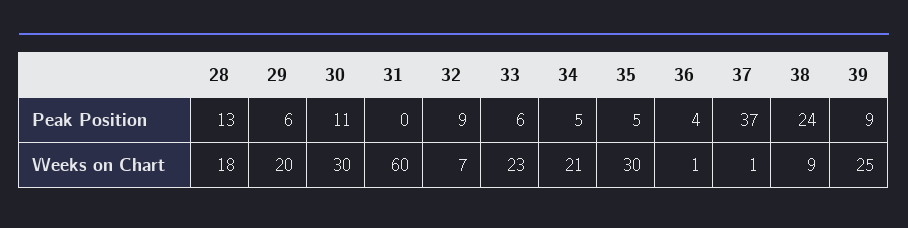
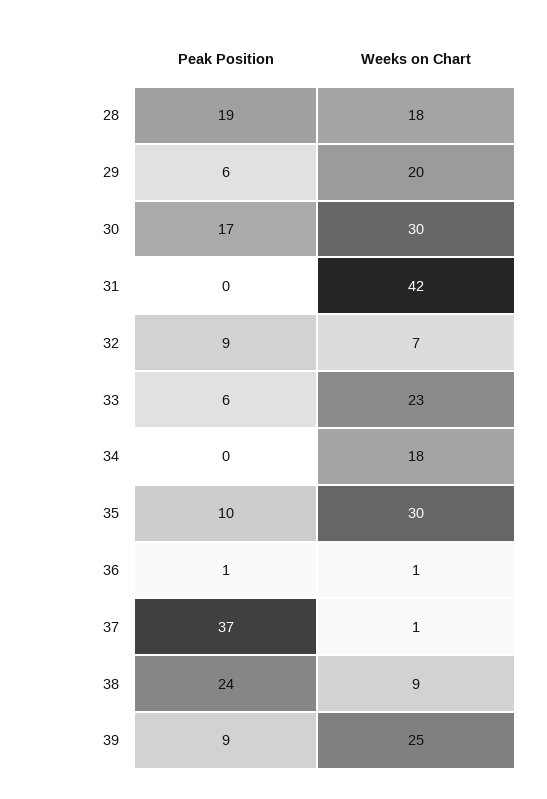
  {
    "28": {
-     "Peak Position": 13,
+     "Peak Position": 19,
      "Weeks on Chart": 18
    },
    "29": {
      "Peak Position": 6,
      "Weeks on Chart": 20
    },
    "30": {
-     "Peak Position": 11,
+     "Peak Position": 17,
      "Weeks on Chart": 30
    },
    "31": {
      "Peak Position": 0,
-     "Weeks on Chart": 60
+     "Weeks on Chart": 42
    },
    "32": {
      "Peak Position": 9,
      "Weeks on Chart": 7
    },
    "33": {
      "Peak Position": 6,
      "Weeks on Chart": 23
    },
    "34": {
-     "Peak Position": 5,
+     "Peak Position": 0,
-     "Weeks on Chart": 21
+     "Weeks on Chart": 18
    },
    "35": {
-     "Peak Position": 5,
+     "Peak Position": 10,
      "Weeks on Chart": 30
    },
    "36": {
-     "Peak Position": 4,
+     "Peak Position": 1,
      "Weeks on Chart": 1
    },
    "37": {
      "Peak Position": 37,
      "Weeks on Chart": 1
    },
    "38": {
      "Peak Position": 24,
      "Weeks on Chart": 9
    },
    "39": {
      "Peak Position": 9,
      "Weeks on Chart": 25
    }
  }

